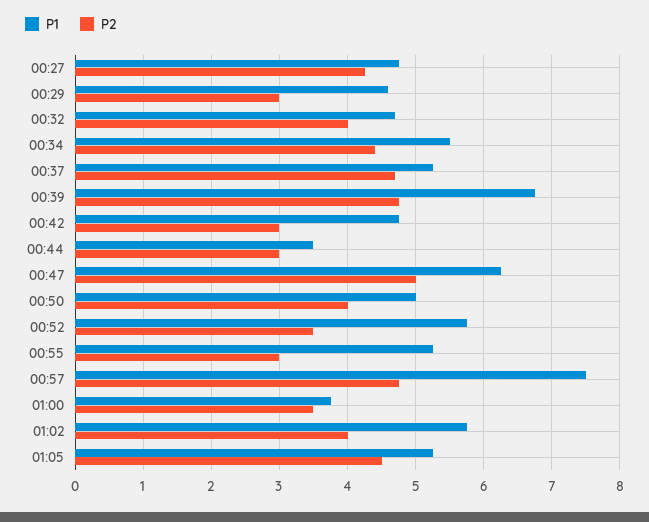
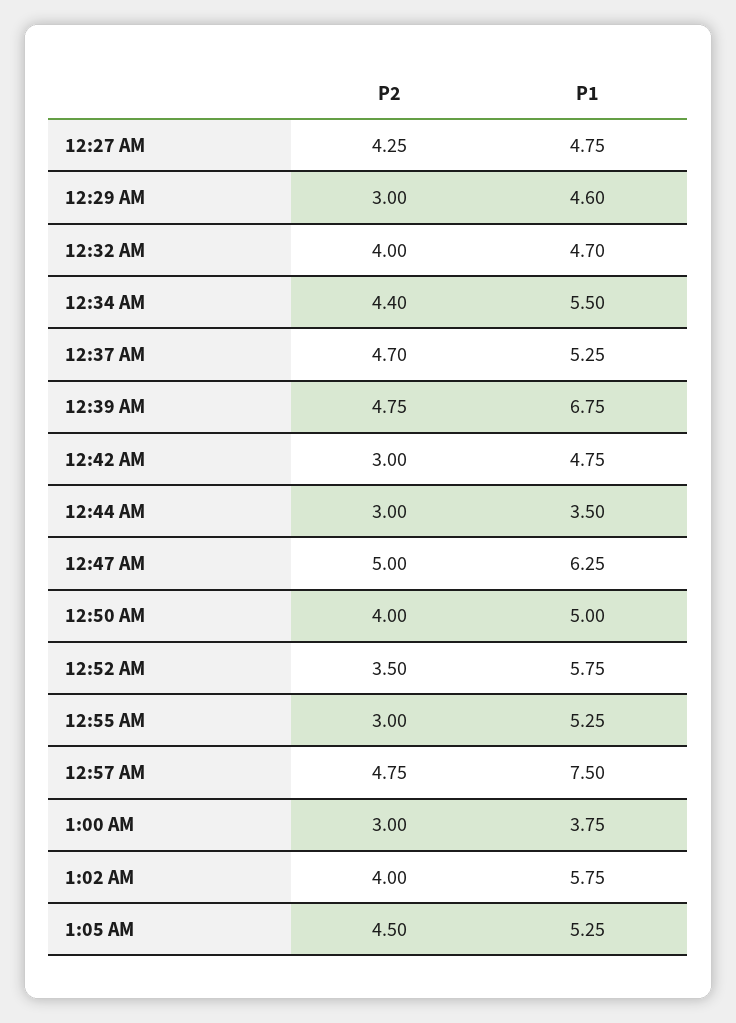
  {
    "P1": {
      "00:27": 4.75,
      "00:29": 4.6,
      "00:32": 4.7,
      "00:34": 5.5,
      "00:37": 5.25,
      "00:39": 6.75,
      "00:42": 4.75,
      "00:44": 3.5,
      "00:47": 6.25,
      "00:50": 5,
      "00:52": 5.75,
      "00:55": 5.25,
      "00:57": 7.5,
      "01:00": 3.75,
      "01:02": 5.75,
      "01:05": 5.25
    },
    "P2": {
      "00:27": 4.25,
      "00:29": 3,
      "00:32": 4,
      "00:34": 4.4,
      "00:37": 4.7,
      "00:39": 4.75,
      "00:42": 3,
      "00:44": 3,
      "00:47": 5,
      "00:50": 4,
      "00:52": 3.5,
      "00:55": 3,
      "00:57": 4.75,
-     "01:00": 3.5,
+     "01:00": 3,
      "01:02": 4,
      "01:05": 4.5
    }
  }

